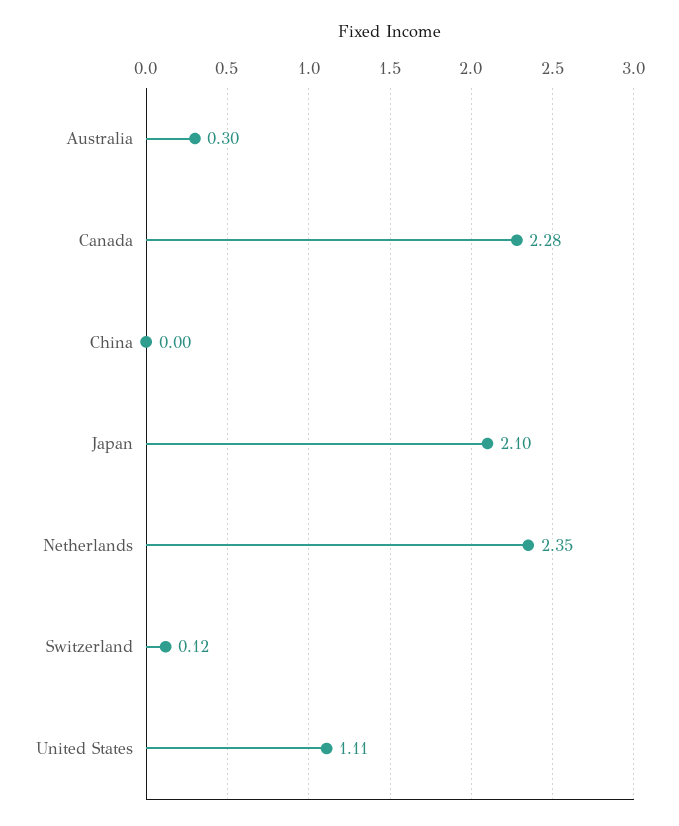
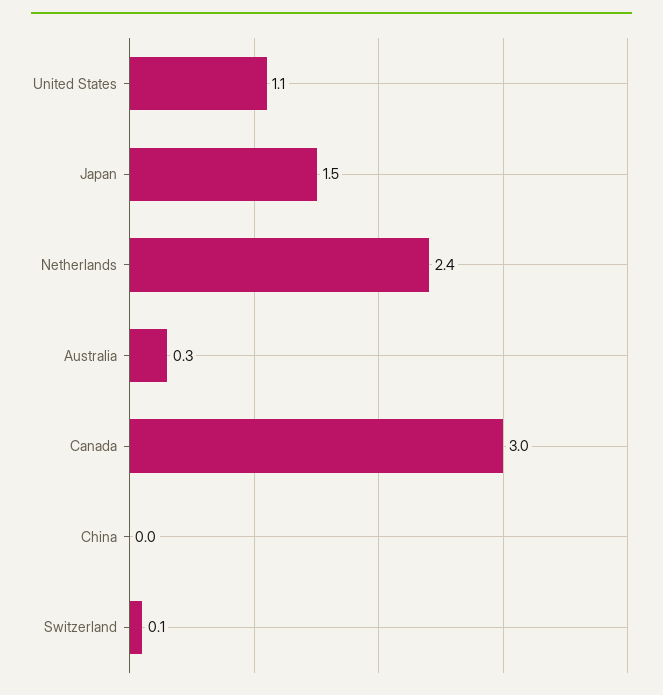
  {
    "Australia": 0.3,
-   "Canada": 2.28,
+   "Canada": 3,
    "China": 0,
-   "Japan": 2.1,
+   "Japan": 1.5,
    "Netherlands": 2.35,
    "Switzerland": 0.12,
    "United States": 1.11
  }

